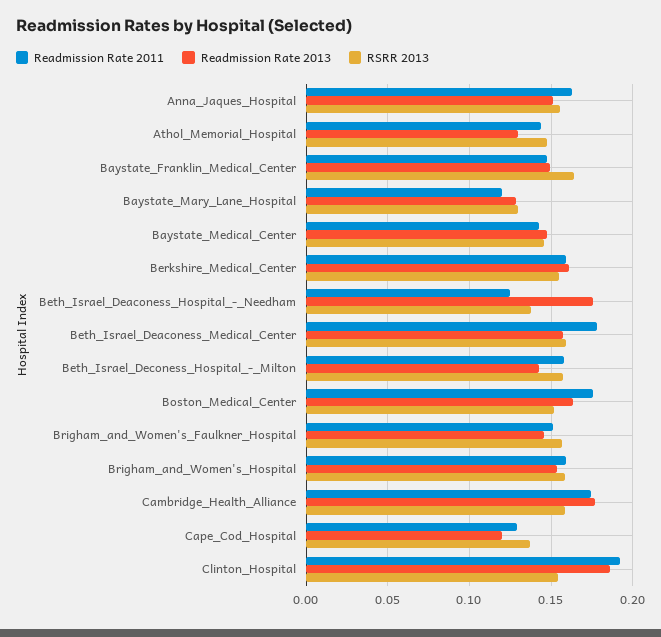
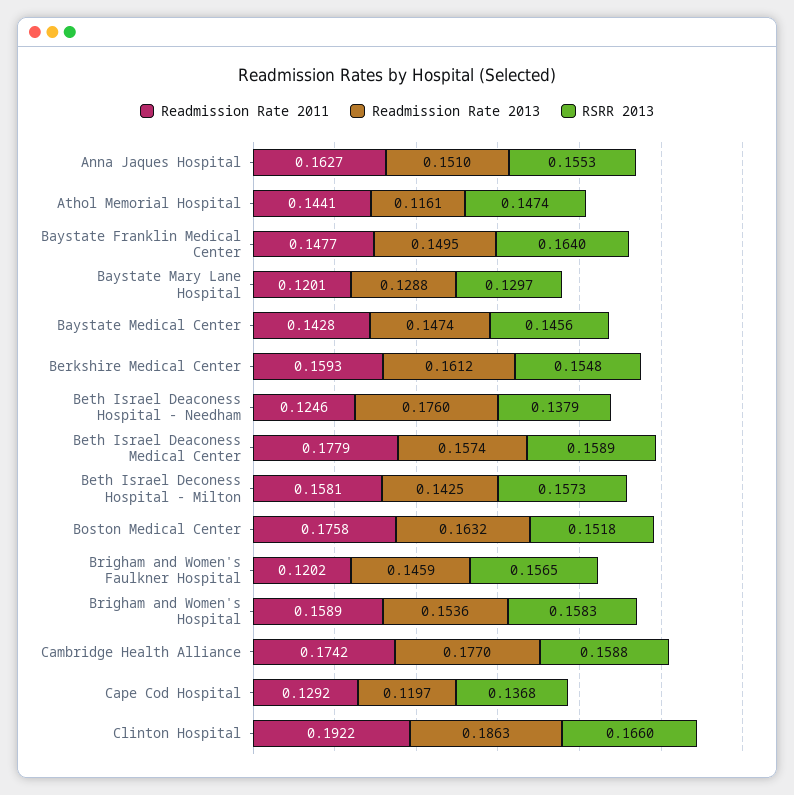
  {
    "Readmission Rate 2011": {
      "Anna_Jaques_Hospital": 0.1627,
      "Athol_Memorial_Hospital": 0.1441,
      "Baystate_Franklin_Medical_Center": 0.1477,
      "Baystate_Mary_Lane_Hospital": 0.1201,
      "Baystate_Medical_Center": 0.1428,
      "Berkshire_Medical_Center": 0.1593,
      "Beth_Israel_Deaconess_Hospital_-_Needham": 0.1246,
      "Beth_Israel_Deaconess_Medical_Center": 0.1779,
      "Beth_Israel_Deconess_Hospital_-_Milton": 0.1581,
      "Boston_Medical_Center": 0.1758,
-     "Brigham_and_Women's_Faulkner_Hospital": 0.15,
+     "Brigham_and_Women's_Faulkner_Hospital": 0.1202,
      "Brigham_and_Women's_Hospital": 0.1589,
      "Cambridge_Health_Alliance": 0.1742,
      "Cape_Cod_Hospital": 0.1292,
      "Clinton_Hospital": 0.1922
    },
    "Readmission Rate 2013": {
      "Anna_Jaques_Hospital": 0.151,
-     "Athol_Memorial_Hospital": 0.13,
+     "Athol_Memorial_Hospital": 0.1161,
      "Baystate_Franklin_Medical_Center": 0.1495,
      "Baystate_Mary_Lane_Hospital": 0.1288,
      "Baystate_Medical_Center": 0.1474,
      "Berkshire_Medical_Center": 0.1612,
      "Beth_Israel_Deaconess_Hospital_-_Needham": 0.176,
      "Beth_Israel_Deaconess_Medical_Center": 0.1574,
      "Beth_Israel_Deconess_Hospital_-_Milton": 0.1425,
      "Boston_Medical_Center": 0.1632,
      "Brigham_and_Women's_Faulkner_Hospital": 0.1459,
      "Brigham_and_Women's_Hospital": 0.1536,
      "Cambridge_Health_Alliance": 0.177,
      "Cape_Cod_Hospital": 0.1197,
      "Clinton_Hospital": 0.1863
    },
    "RSRR 2013": {
      "Anna_Jaques_Hospital": 0.1553,
      "Athol_Memorial_Hospital": 0.1474,
      "Baystate_Franklin_Medical_Center": 0.164,
      "Baystate_Mary_Lane_Hospital": 0.1297,
      "Baystate_Medical_Center": 0.1456,
      "Berkshire_Medical_Center": 0.1548,
      "Beth_Israel_Deaconess_Hospital_-_Needham": 0.1379,
      "Beth_Israel_Deaconess_Medical_Center": 0.1589,
      "Beth_Israel_Deconess_Hospital_-_Milton": 0.1573,
      "Boston_Medical_Center": 0.1518,
      "Brigham_and_Women's_Faulkner_Hospital": 0.1565,
      "Brigham_and_Women's_Hospital": 0.1583,
      "Cambridge_Health_Alliance": 0.1588,
      "Cape_Cod_Hospital": 0.1368,
-     "Clinton_Hospital": 0.155
+     "Clinton_Hospital": 0.166
    }
  }

